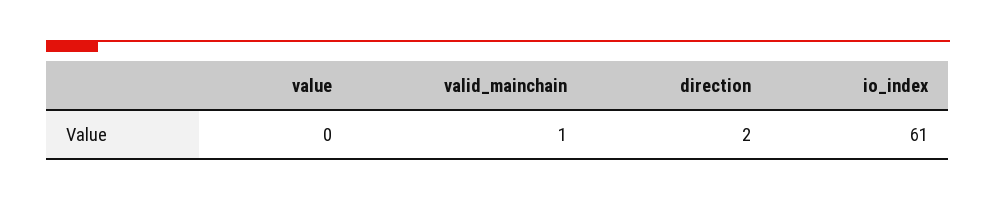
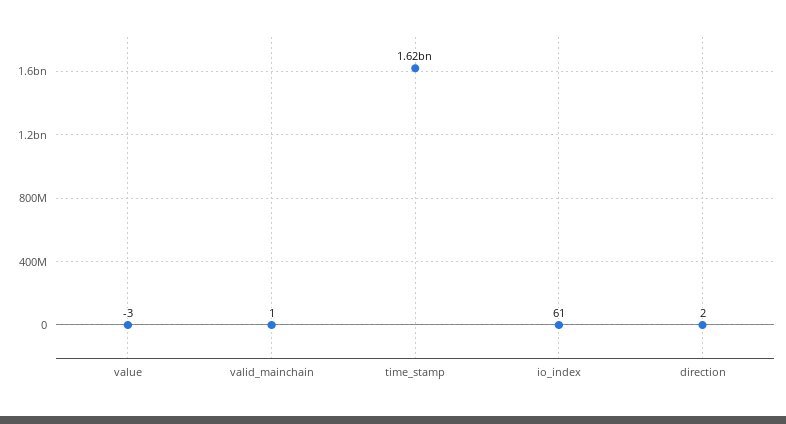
  {
-   "value": 0,
+   "value": -3,
    "valid_mainchain": 1,
    "direction": 2,
-   "io_index": 61
+   "io_index": 61,
+   "time_stamp": 1620000000
  }

